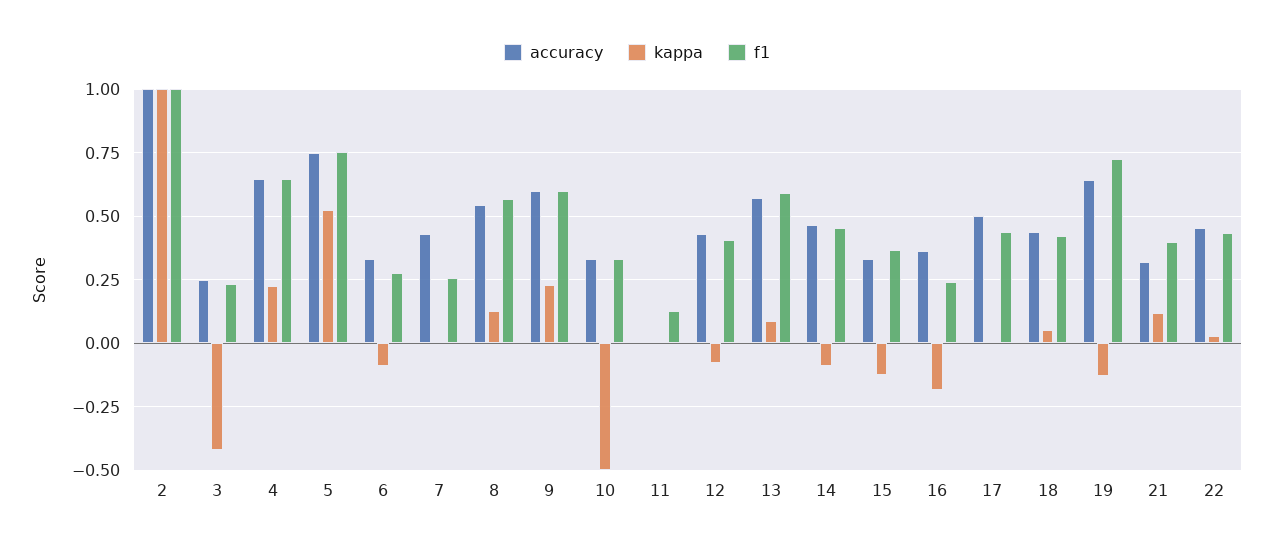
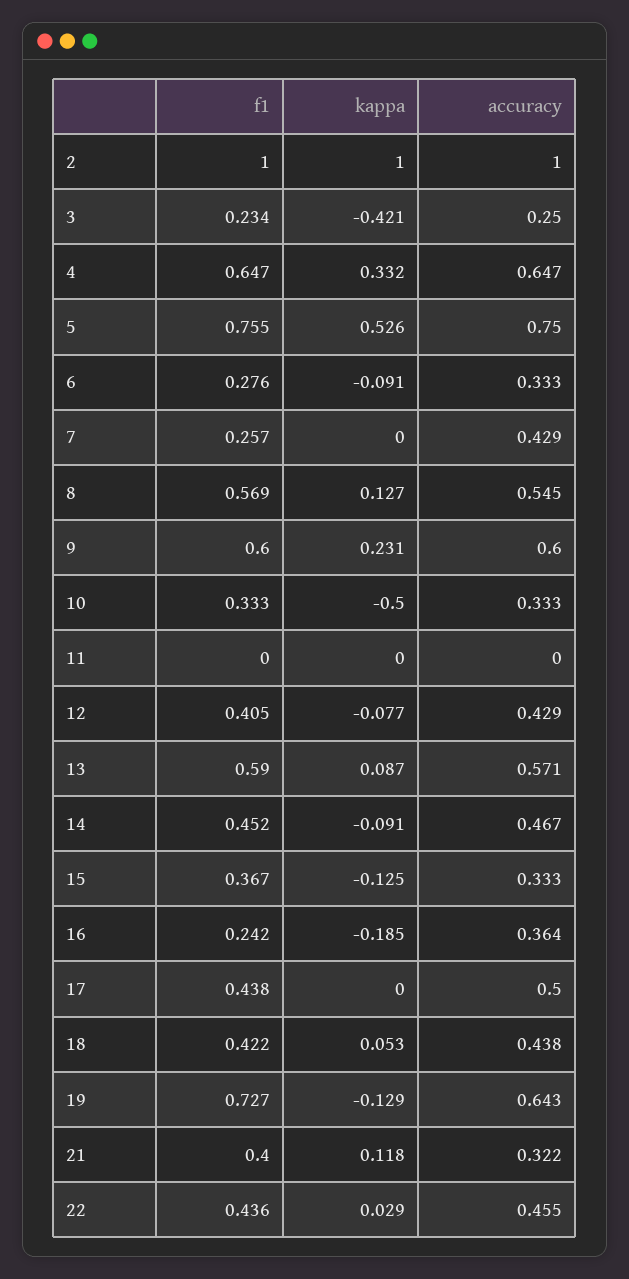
  {
    "accuracy": {
      "2": 1,
      "3": 0.25,
      "4": 0.647,
      "5": 0.75,
      "6": 0.333,
      "7": 0.429,
      "8": 0.545,
      "9": 0.6,
      "10": 0.333,
      "11": 0,
      "12": 0.429,
      "13": 0.571,
      "14": 0.467,
      "15": 0.333,
      "16": 0.364,
      "17": 0.5,
      "18": 0.438,
      "19": 0.643,
      "21": 0.322,
      "22": 0.455
    },
    "kappa": {
      "2": 1,
      "3": -0.421,
-     "4": 0.225,
+     "4": 0.332,
      "5": 0.526,
      "6": -0.091,
      "7": 0,
      "8": 0.127,
      "9": 0.231,
      "10": -0.5,
      "11": 0,
      "12": -0.077,
      "13": 0.087,
      "14": -0.091,
      "15": -0.125,
      "16": -0.185,
      "17": 0,
      "18": 0.053,
      "19": -0.129,
      "21": 0.118,
      "22": 0.029
    },
    "f1": {
      "2": 1,
      "3": 0.234,
      "4": 0.647,
      "5": 0.755,
      "6": 0.276,
      "7": 0.257,
      "8": 0.569,
      "9": 0.6,
      "10": 0.333,
-     "11": 0.125,
+     "11": 0,
      "12": 0.405,
      "13": 0.59,
      "14": 0.452,
      "15": 0.367,
      "16": 0.242,
      "17": 0.438,
      "18": 0.422,
      "19": 0.727,
      "21": 0.4,
      "22": 0.436
    }
  }

